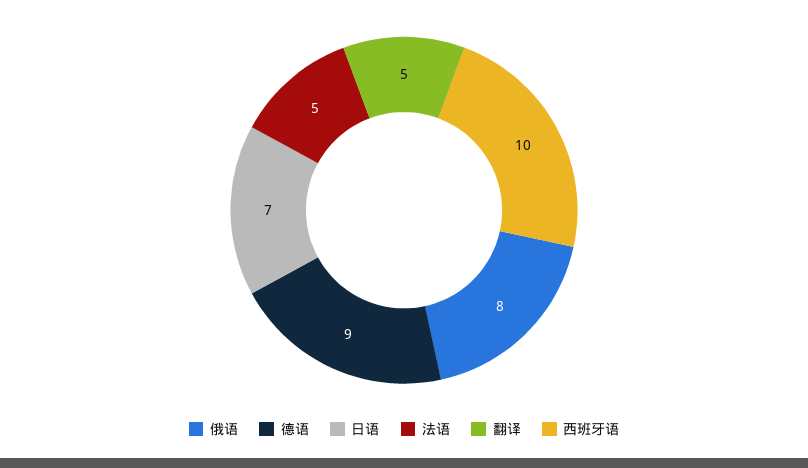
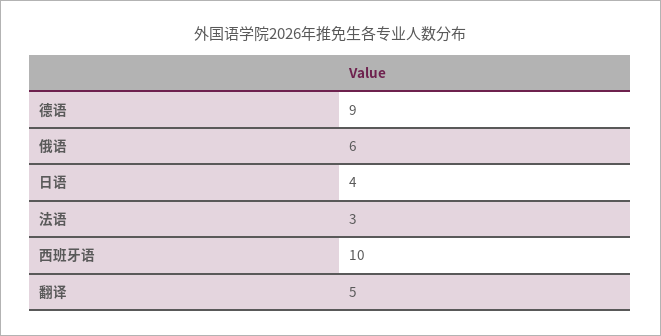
  {
-   "俄语": 8,
+   "俄语": 6,
    "德语": 9,
-   "日语": 7,
+   "日语": 4,
-   "法语": 5,
+   "法语": 3,
    "翻译": 5,
    "西班牙语": 10
  }

